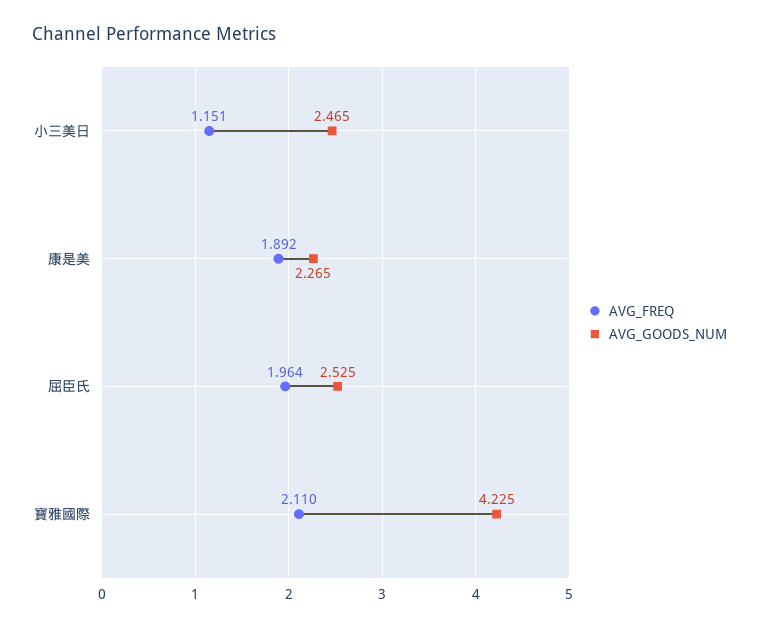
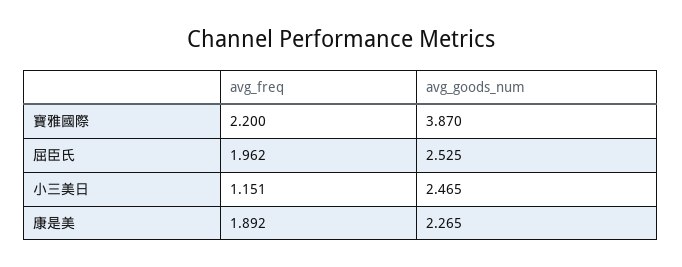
  {
    "AVG_FREQ": {
      "小三美日": 1.151,
      "康是美": 1.892,
-     "屈臣氏": 1.964,
+     "屈臣氏": 1.962,
-     "寶雅國際": 2.11
+     "寶雅國際": 2.2
    },
    "AVG_GOODS_NUM": {
      "小三美日": 2.465,
      "康是美": 2.265,
      "屈臣氏": 2.525,
-     "寶雅國際": 4.225
+     "寶雅國際": 3.87
    }
  }

